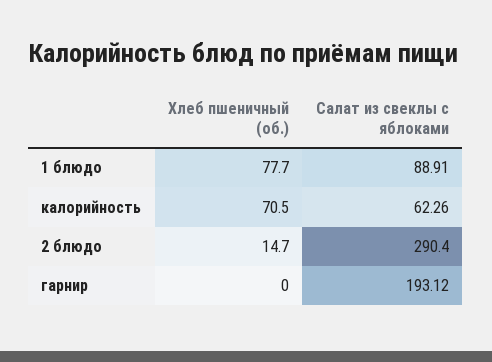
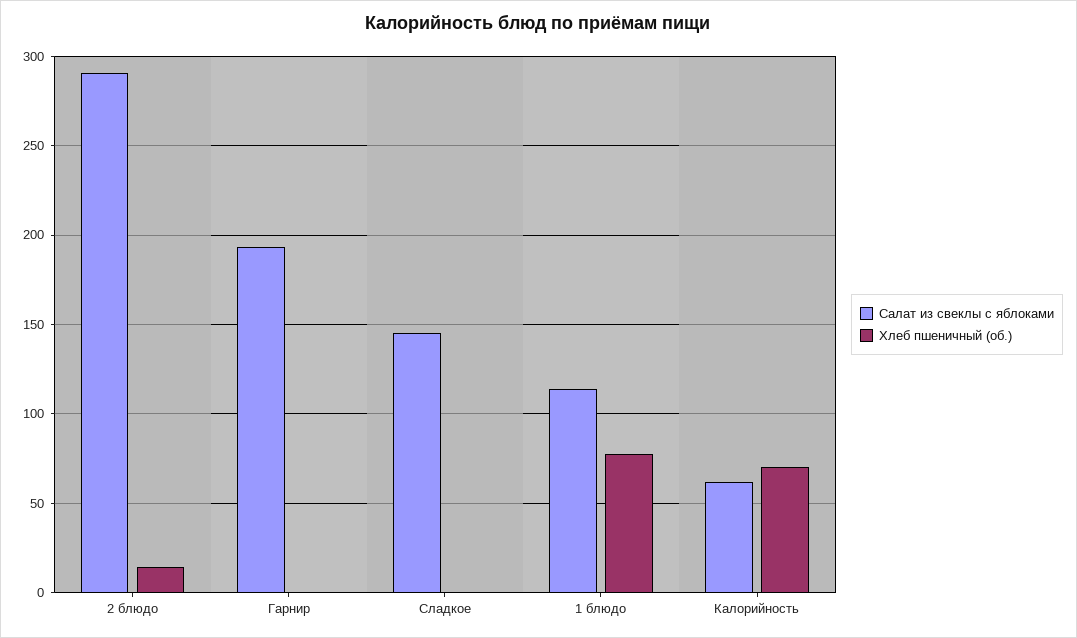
  {
    "Хлеб пшеничный (об.)": {
      "1 блюдо": 77.7,
      "калорийность": 70.5,
      "2 блюдо": 14.7,
-     "гарнир": 0
+     "гарнир": 0,
+     "Сладкое": 0
    },
    "Салат из свеклы с яблоками": {
-     "1 блюдо": 88.91,
+     "1 блюдо": 115,
      "калорийность": 62.26,
      "2 блюдо": 290.4,
-     "гарнир": 193.12
+     "гарнир": 193.12,
+     "Сладкое": 145
    }
  }

